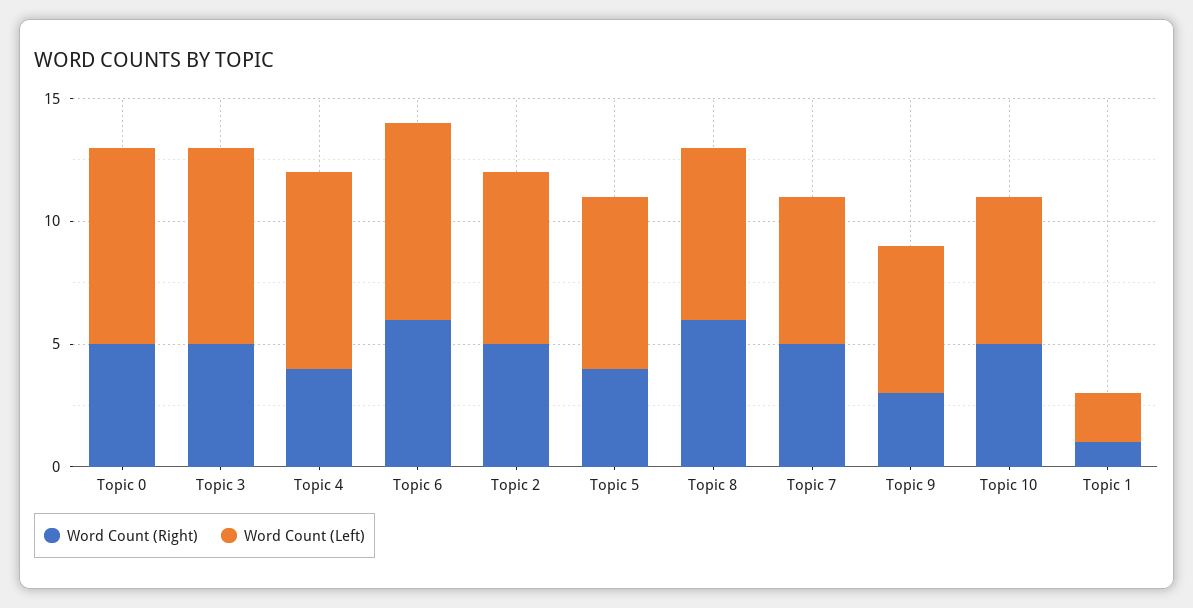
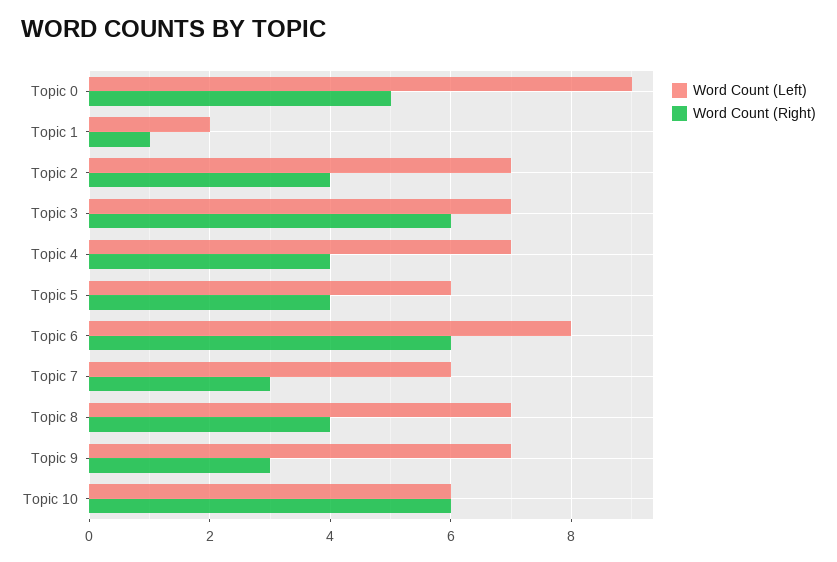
  {
    "Word Count (Right)": {
      "Topic 0": 5,
-     "Topic 3": 5,
+     "Topic 3": 6,
      "Topic 4": 4,
      "Topic 6": 6,
-     "Topic 2": 5,
+     "Topic 2": 4,
      "Topic 5": 4,
-     "Topic 8": 6,
+     "Topic 8": 4,
-     "Topic 7": 5,
+     "Topic 7": 3,
      "Topic 9": 3,
-     "Topic 10": 5,
+     "Topic 10": 6,
      "Topic 1": 1
    },
    "Word Count (Left)": {
-     "Topic 0": 8,
+     "Topic 0": 9,
-     "Topic 3": 8,
+     "Topic 3": 7,
-     "Topic 4": 8,
+     "Topic 4": 7,
      "Topic 6": 8,
      "Topic 2": 7,
-     "Topic 5": 7,
+     "Topic 5": 6,
      "Topic 8": 7,
      "Topic 7": 6,
-     "Topic 9": 6,
+     "Topic 9": 7,
      "Topic 10": 6,
      "Topic 1": 2
    }
  }

